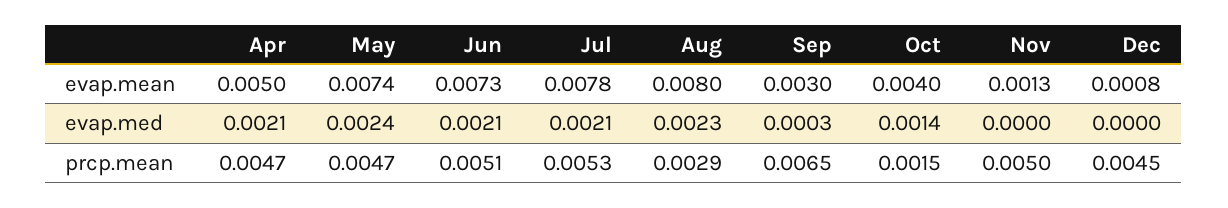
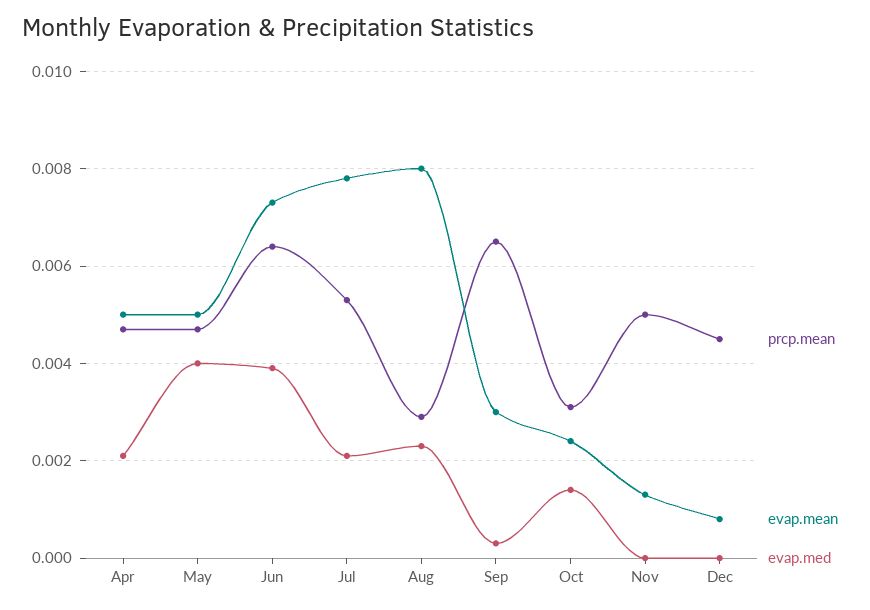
  {
    "evap.mean": {
      "Apr": 0.005,
-     "May": 0.0074,
+     "May": 0.005,
      "Jun": 0.0073,
      "Jul": 0.0078,
      "Aug": 0.008,
      "Sep": 0.003,
-     "Oct": 0.004,
+     "Oct": 0.0025,
      "Nov": 0.0013,
      "Dec": 0.0008
    },
    "evap.med": {
      "Apr": 0.0021,
-     "May": 0.0024,
+     "May": 0.004,
-     "Jun": 0.0021,
+     "Jun": 0.004,
      "Jul": 0.0021,
      "Aug": 0.0023,
      "Sep": 0.0003,
      "Oct": 0.0014,
      "Nov": 0,
      "Dec": 0
    },
    "prcp.mean": {
      "Apr": 0.0047,
      "May": 0.0047,
-     "Jun": 0.0051,
+     "Jun": 0.0065,
      "Jul": 0.0053,
      "Aug": 0.0029,
      "Sep": 0.0065,
-     "Oct": 0.0015,
+     "Oct": 0.003,
      "Nov": 0.005,
      "Dec": 0.0045
    }
  }

